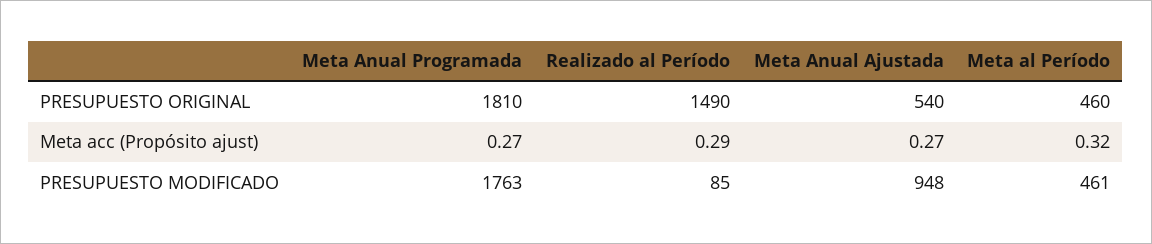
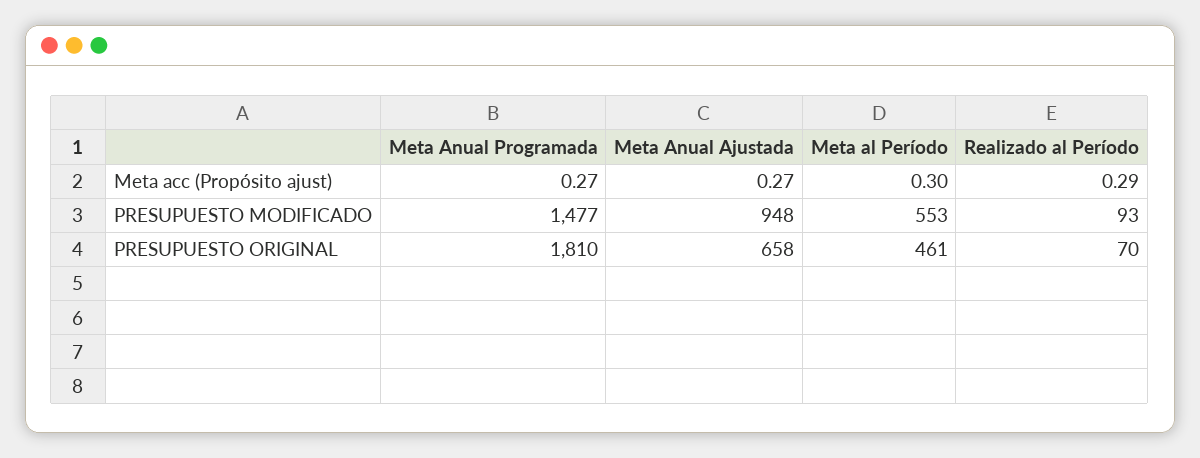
  {
    "Meta Anual Programada": {
      "PRESUPUESTO ORIGINAL": 1810,
      "Meta acc (Propósito ajust)": 0.27,
-     "PRESUPUESTO MODIFICADO": 1763
+     "PRESUPUESTO MODIFICADO": 1477
    },
    "Realizado al Período": {
-     "PRESUPUESTO ORIGINAL": 1490,
+     "PRESUPUESTO ORIGINAL": 70,
      "Meta acc (Propósito ajust)": 0.29,
-     "PRESUPUESTO MODIFICADO": 85
+     "PRESUPUESTO MODIFICADO": 93
    },
    "Meta Anual Ajustada": {
-     "PRESUPUESTO ORIGINAL": 540,
+     "PRESUPUESTO ORIGINAL": 658,
      "Meta acc (Propósito ajust)": 0.27,
      "PRESUPUESTO MODIFICADO": 948
    },
    "Meta al Período": {
-     "PRESUPUESTO ORIGINAL": 460,
+     "PRESUPUESTO ORIGINAL": 461,
-     "Meta acc (Propósito ajust)": 0.32,
+     "Meta acc (Propósito ajust)": 0.3,
-     "PRESUPUESTO MODIFICADO": 461
+     "PRESUPUESTO MODIFICADO": 553
    }
  }

